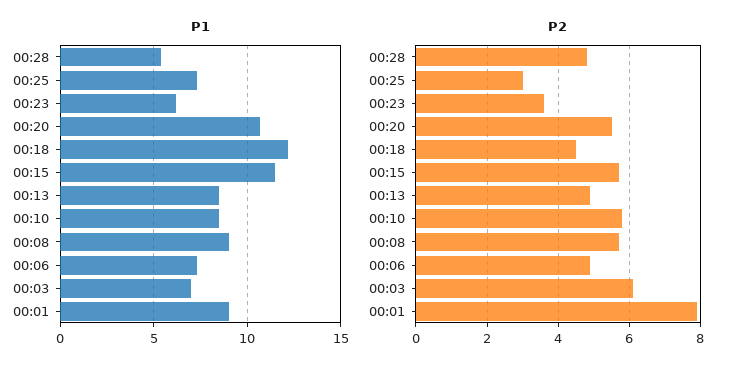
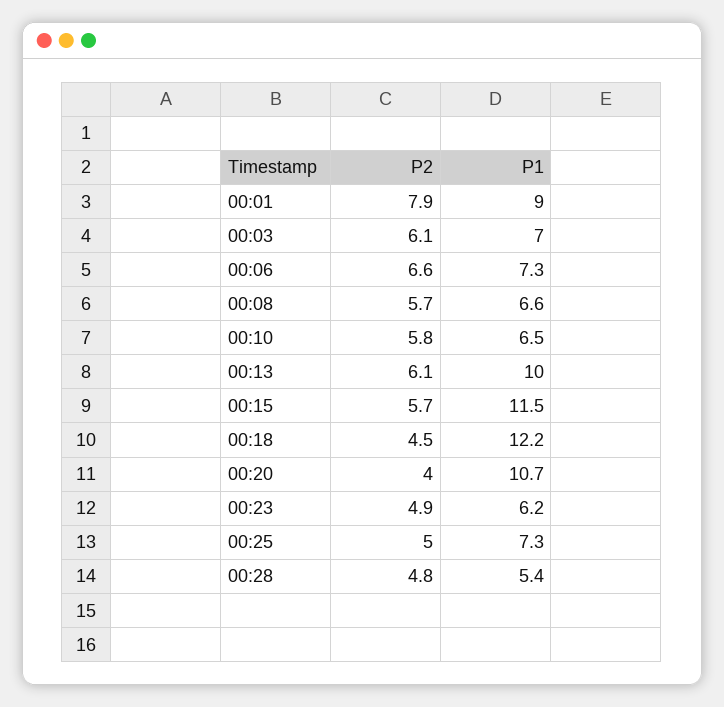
  {
    "P1": {
      "00:28": 5.4,
      "00:25": 7.3,
      "00:23": 6.2,
      "00:20": 10.7,
      "00:18": 12.2,
      "00:15": 11.5,
-     "00:13": 8.5,
+     "00:13": 10,
-     "00:10": 8.5,
+     "00:10": 6.5,
-     "00:08": 9,
+     "00:08": 6.6,
      "00:06": 7.3,
      "00:03": 7,
      "00:01": 9
    },
    "P2": {
      "00:28": 4.8,
-     "00:25": 3,
+     "00:25": 5,
-     "00:23": 3.5,
+     "00:23": 4.9,
-     "00:20": 5.5,
+     "00:20": 4,
      "00:18": 4.5,
      "00:15": 5.7,
-     "00:13": 5,
+     "00:13": 6.1,
      "00:10": 5.8,
      "00:08": 5.7,
-     "00:06": 5,
+     "00:06": 6.6,
      "00:03": 6.1,
      "00:01": 7.9
    }
  }

